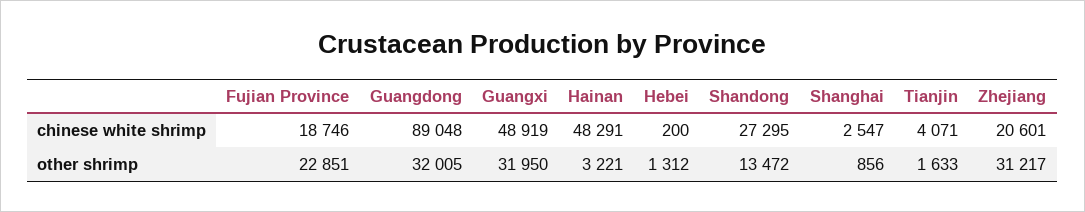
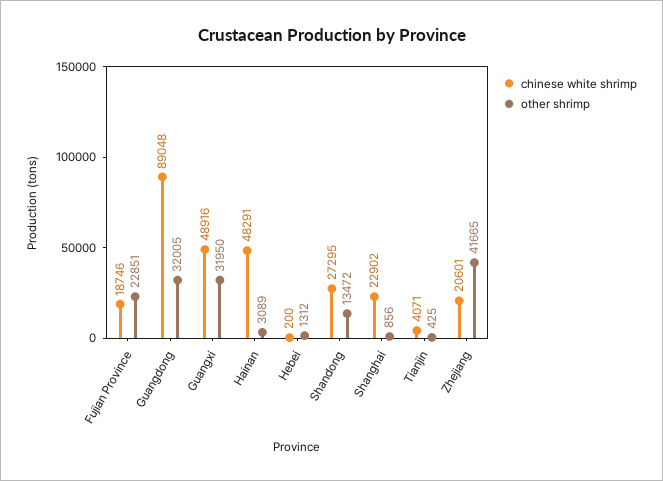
  {
    "chinese white shrimp": {
      "Fujian Province": 18746,
      "Guangdong": 89048,
-     "Guangxi": 48919,
+     "Guangxi": 48916,
      "Hainan": 48291,
      "Hebei": 200,
      "Shandong": 27295,
-     "Shanghai": 2547,
+     "Shanghai": 22902,
      "Tianjin": 4071,
      "Zhejiang": 20601
    },
    "other shrimp": {
      "Fujian Province": 22851,
      "Guangdong": 32005,
      "Guangxi": 31950,
-     "Hainan": 3221,
+     "Hainan": 3089,
      "Hebei": 1312,
      "Shandong": 13472,
      "Shanghai": 856,
-     "Tianjin": 1633,
+     "Tianjin": 425,
-     "Zhejiang": 31217
+     "Zhejiang": 41665
    }
  }

